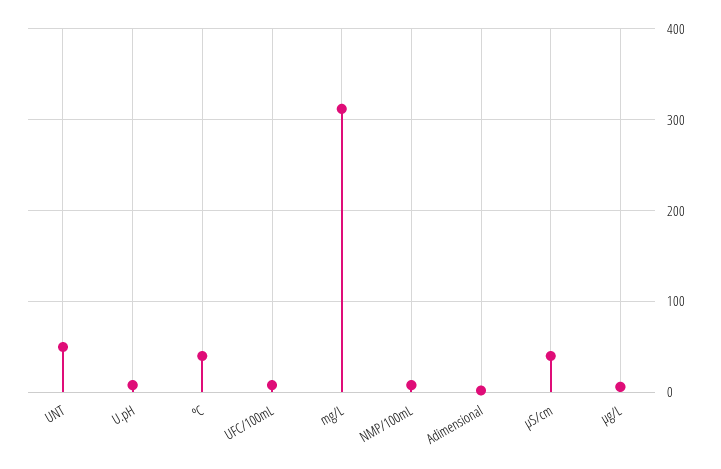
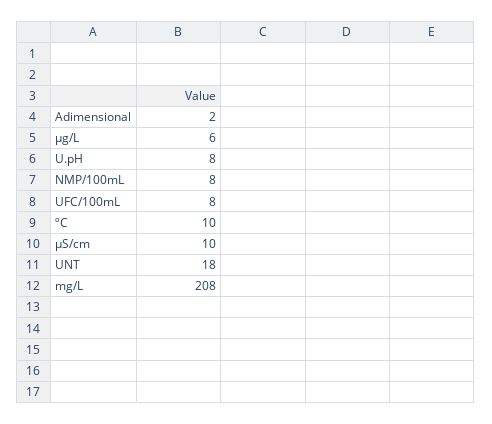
  {
-   "UNT": 50,
+   "UNT": 18,
    "U.pH": 8,
-   "ºC": 40,
+   "ºC": 10,
    "UFC/100mL": 8,
-   "mg/L": 310,
+   "mg/L": 208,
    "NMP/100mL": 8,
    "Adimensional": 2,
-   "µS/cm": 40,
+   "µS/cm": 10,
    "µg/L": 6
  }

